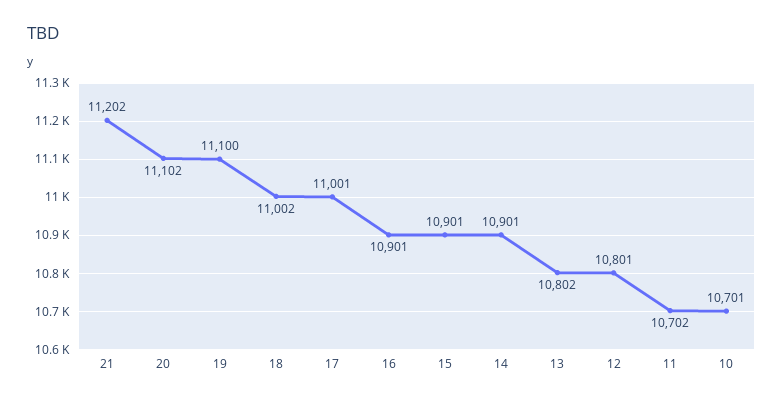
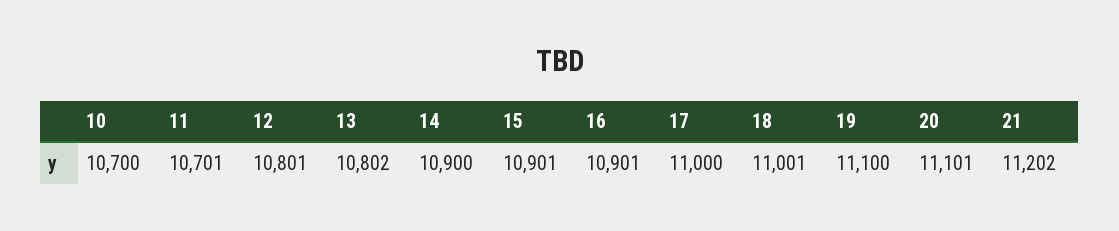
  {
    "21": 11202,
-   "20": 11102,
+   "20": 11101,
    "19": 11100,
-   "18": 11002,
+   "18": 11001,
-   "17": 11001,
+   "17": 11000,
    "16": 10901,
    "15": 10901,
-   "14": 10901,
+   "14": 10900,
    "13": 10802,
    "12": 10801,
-   "11": 10702,
+   "11": 10701,
-   "10": 10701
+   "10": 10700
  }

